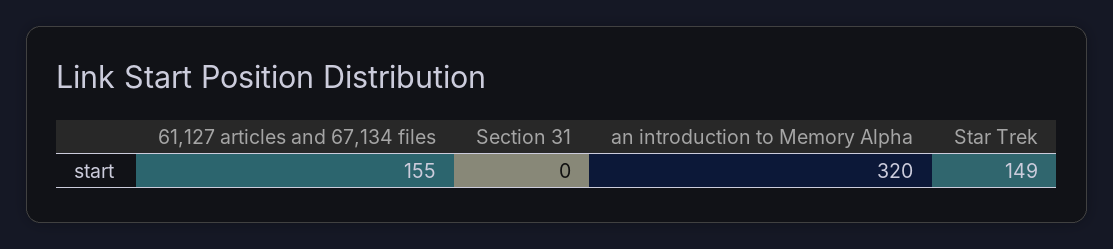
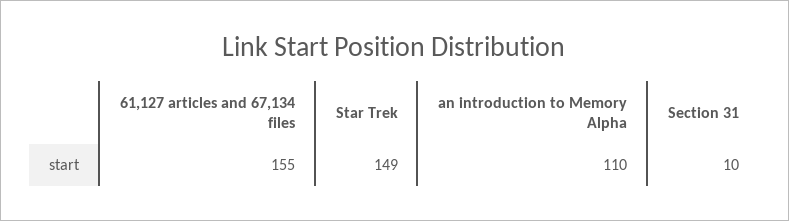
  {
    "61,127 articles and 67,134 files": 155,
-   "Section 31": 0,
+   "Section 31": 10,
-   "an introduction to Memory Alpha": 320,
+   "an introduction to Memory Alpha": 110,
    "Star Trek": 149
  }

